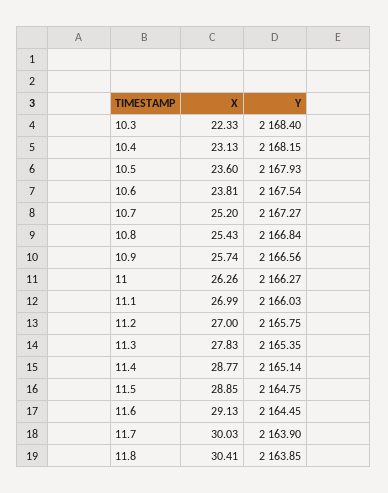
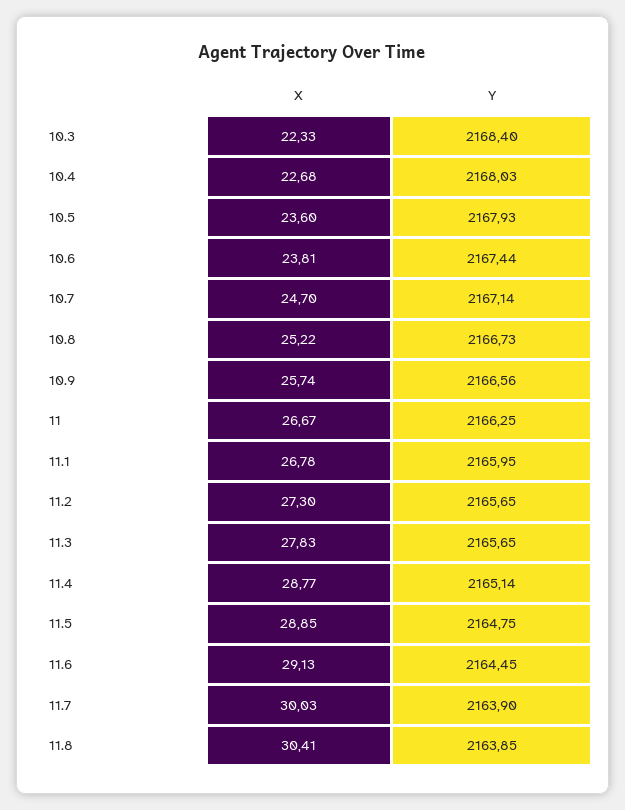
  {
    "X": {
      "10.3": 22.33,
-     "10.4": 23.13,
+     "10.4": 22.68,
      "10.5": 23.6,
      "10.6": 23.81,
-     "10.7": 25.2,
+     "10.7": 24.7,
-     "10.8": 25.43,
+     "10.8": 25.22,
      "10.9": 25.74,
-     "11": 26.26,
+     "11": 26.67,
-     "11.1": 26.99,
+     "11.1": 26.78,
-     "11.2": 27,
+     "11.2": 27.3,
      "11.3": 27.83,
      "11.4": 28.77,
      "11.5": 28.85,
      "11.6": 29.13,
      "11.7": 30.03,
      "11.8": 30.41
    },
    "Y": {
      "10.3": 2168.4,
-     "10.4": 2168.15,
+     "10.4": 2168.03,
      "10.5": 2167.93,
-     "10.6": 2167.54,
+     "10.6": 2167.44,
-     "10.7": 2167.27,
+     "10.7": 2167.14,
-     "10.8": 2166.84,
+     "10.8": 2166.73,
      "10.9": 2166.56,
-     "11": 2166.27,
+     "11": 2166.25,
-     "11.1": 2166.03,
+     "11.1": 2165.95,
-     "11.2": 2165.75,
+     "11.2": 2165.65,
-     "11.3": 2165.35,
+     "11.3": 2165.65,
      "11.4": 2165.14,
      "11.5": 2164.75,
      "11.6": 2164.45,
      "11.7": 2163.9,
      "11.8": 2163.85
    }
  }

